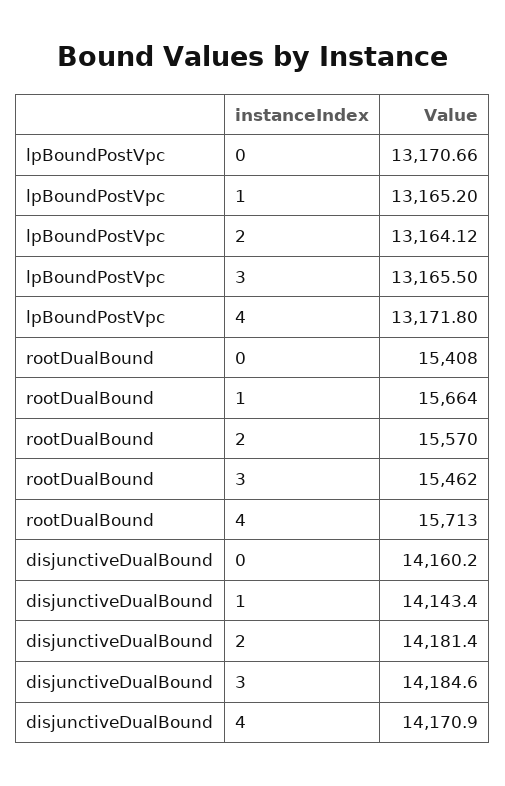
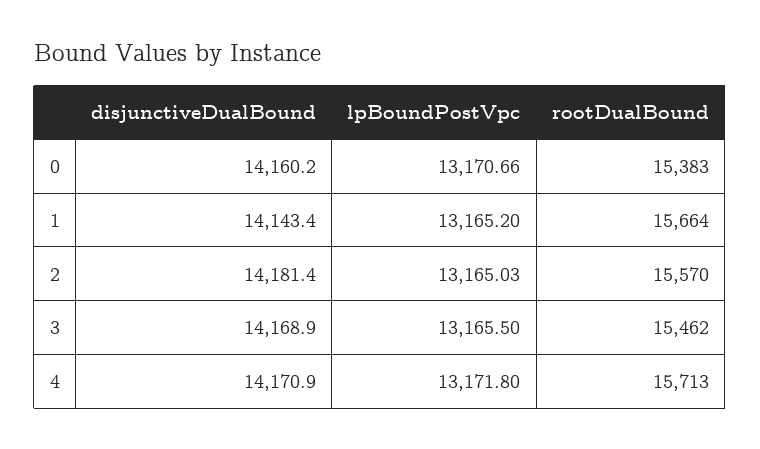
  {
    "lpBoundPostVpc": {
      "0": 13170.66,
      "1": 13165.2,
-     "2": 13164.12,
+     "2": 13165.03,
      "3": 13165.5,
      "4": 13171.8
    },
    "rootDualBound": {
-     "0": 15408,
+     "0": 15383,
      "1": 15664,
      "2": 15570,
      "3": 15462,
      "4": 15713
    },
    "disjunctiveDualBound": {
      "0": 14160.2,
      "1": 14143.4,
      "2": 14181.4,
-     "3": 14184.6,
+     "3": 14168.9,
      "4": 14170.9
    }
  }

